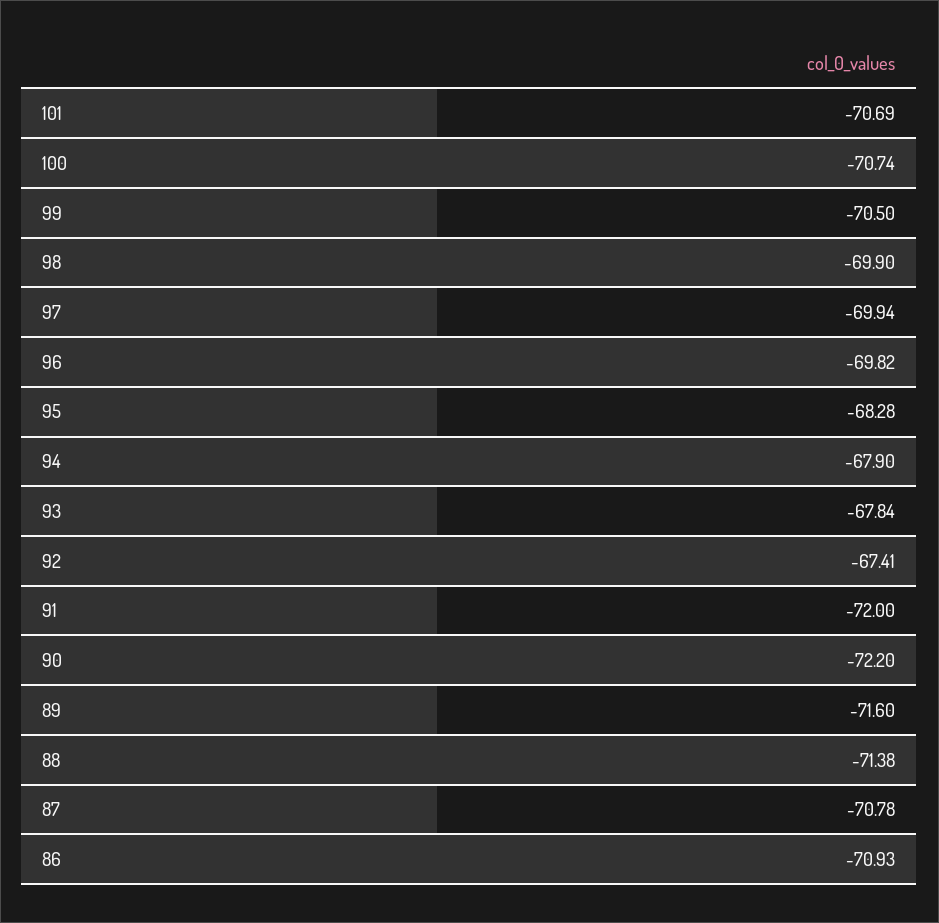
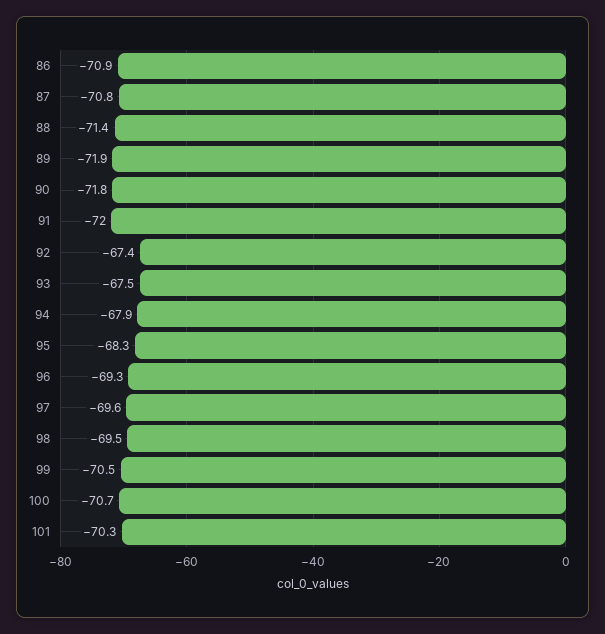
  {
-   "101": -70.69,
+   "101": -70.3,
    "100": -70.74,
    "99": -70.5,
-   "98": -69.9,
+   "98": -69.5,
-   "97": -69.94,
+   "97": -69.6,
-   "96": -69.82,
+   "96": -69.3,
    "95": -68.28,
    "94": -67.9,
-   "93": -67.84,
+   "93": -67.5,
    "92": -67.41,
    "91": -72,
-   "90": -72.2,
+   "90": -71.8,
-   "89": -71.6,
+   "89": -71.9,
    "88": -71.38,
    "87": -70.78,
    "86": -70.93
  }

